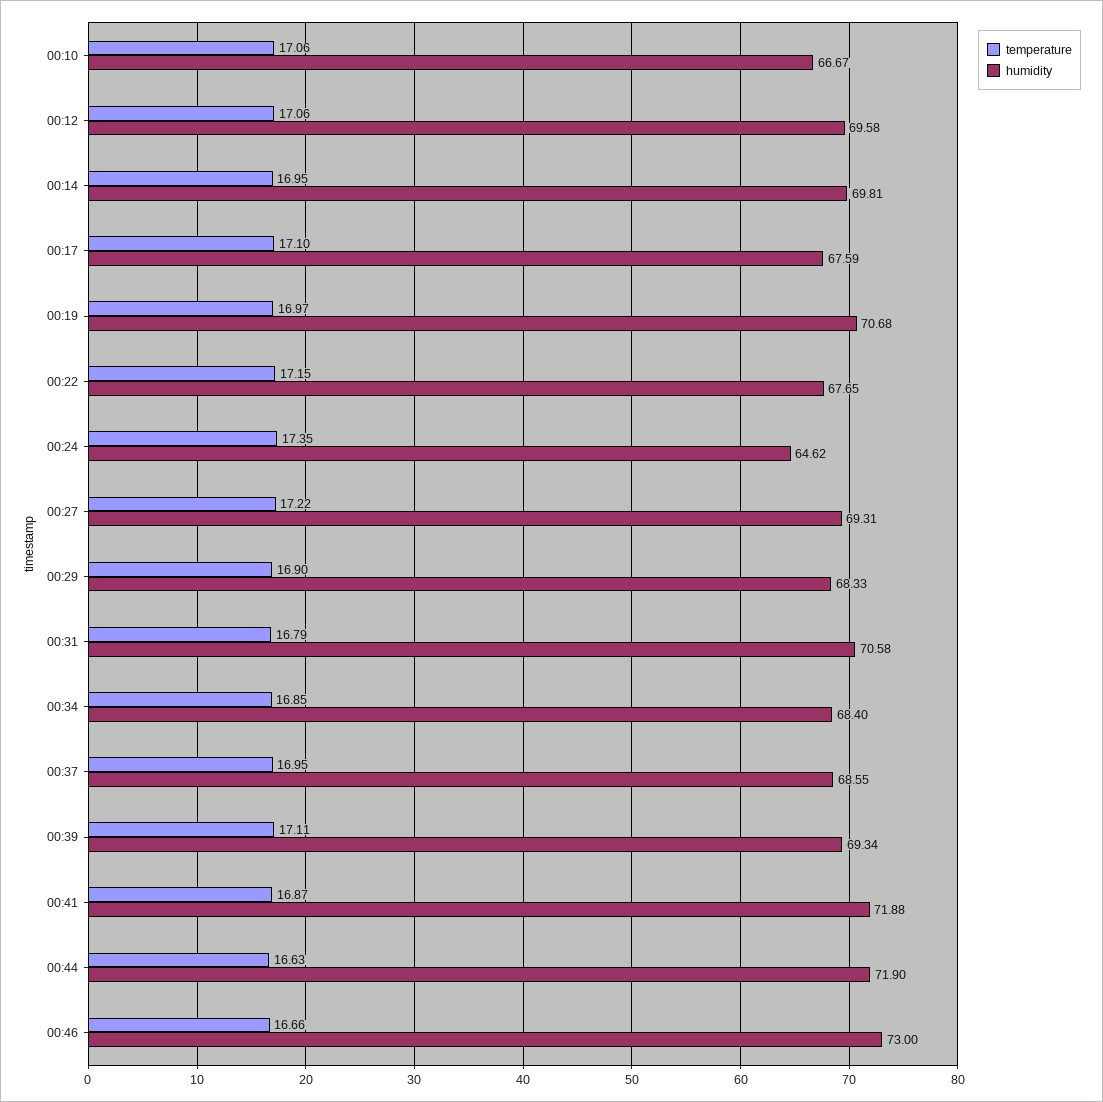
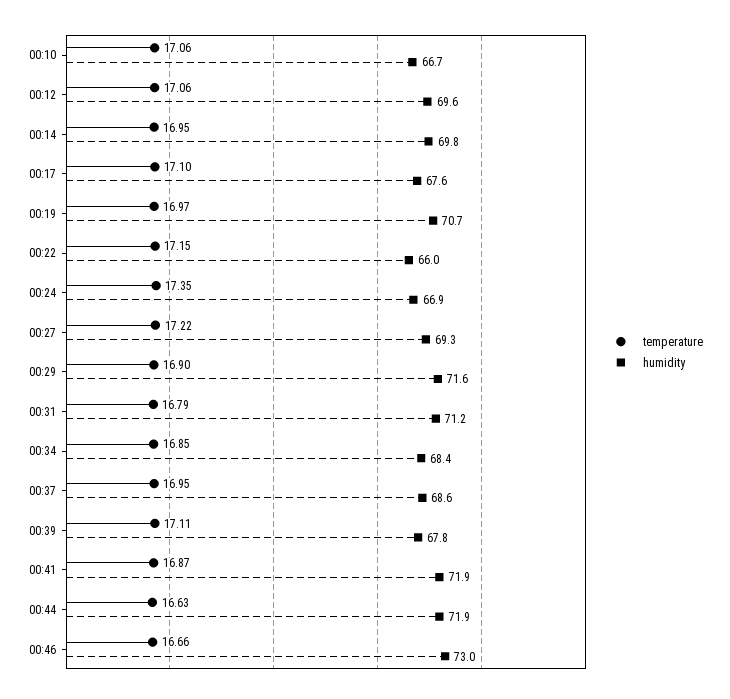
  {
    "temperature": {
      "00:10": 17.06,
      "00:12": 17.06,
      "00:14": 16.95,
      "00:17": 17.1,
      "00:19": 16.97,
      "00:22": 17.15,
      "00:24": 17.35,
      "00:27": 17.22,
      "00:29": 16.9,
      "00:31": 16.79,
      "00:34": 16.85,
      "00:37": 16.95,
      "00:39": 17.11,
      "00:41": 16.87,
      "00:44": 16.63,
      "00:46": 16.66
    },
    "humidity": {
      "00:10": 66.67,
      "00:12": 69.58,
      "00:14": 69.81,
      "00:17": 67.59,
      "00:19": 70.68,
-     "00:22": 67.65,
+     "00:22": 66,
-     "00:24": 64.62,
+     "00:24": 66.9,
      "00:27": 69.31,
-     "00:29": 68.33,
+     "00:29": 71.6,
-     "00:31": 70.58,
+     "00:31": 71.2,
      "00:34": 68.4,
      "00:37": 68.55,
-     "00:39": 69.34,
+     "00:39": 67.8,
      "00:41": 71.88,
      "00:44": 71.9,
      "00:46": 73
    }
  }

